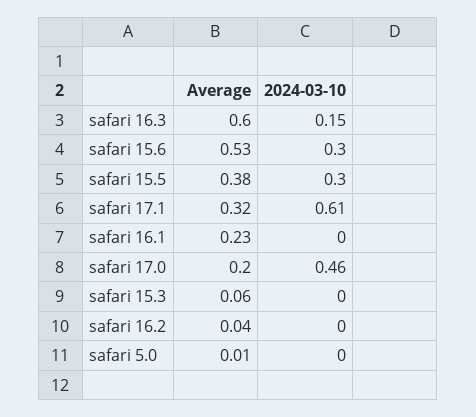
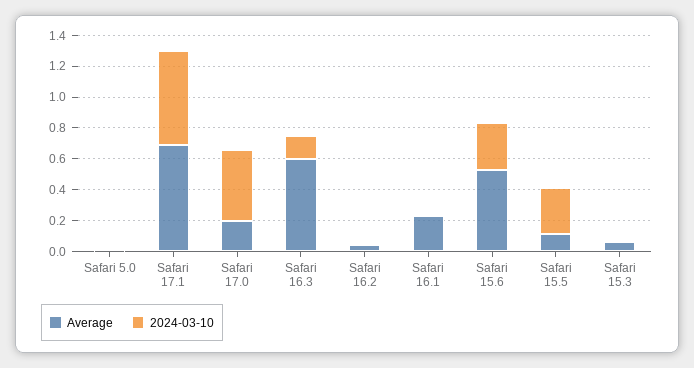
  {
    "Average": {
      "safari 16.3": 0.6,
      "safari 15.6": 0.53,
-     "safari 15.5": 0.38,
+     "safari 15.5": 0.1,
-     "safari 17.1": 0.32,
+     "safari 17.1": 0.7,
      "safari 16.1": 0.23,
      "safari 17.0": 0.2,
      "safari 15.3": 0.06,
      "safari 16.2": 0.04,
      "safari 5.0": 0.01
    },
    "2024-03-10": {
      "safari 16.3": 0.15,
      "safari 15.6": 0.3,
      "safari 15.5": 0.3,
      "safari 17.1": 0.61,
      "safari 16.1": 0,
      "safari 17.0": 0.46,
      "safari 15.3": 0,
      "safari 16.2": 0,
      "safari 5.0": 0
    }
  }

